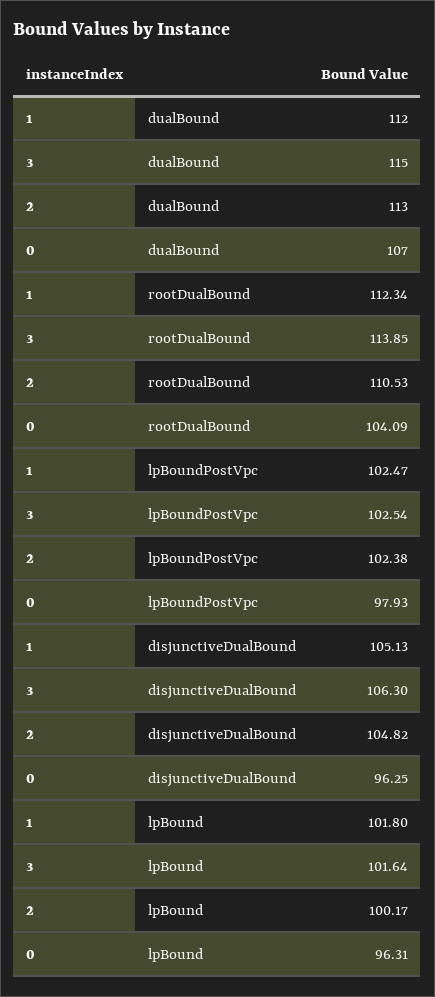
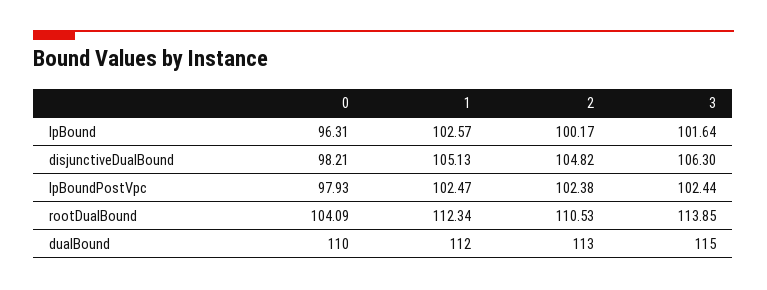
  {
    "1": {
      "dualBound": 112,
      "rootDualBound": 112.34,
      "lpBoundPostVpc": 102.47,
      "disjunctiveDualBound": 105.13,
-     "lpBound": 101.8
+     "lpBound": 102.57
    },
    "3": {
      "dualBound": 115,
      "rootDualBound": 113.85,
-     "lpBoundPostVpc": 102.54,
+     "lpBoundPostVpc": 102.44,
      "disjunctiveDualBound": 106.3,
      "lpBound": 101.64
    },
    "2": {
      "dualBound": 113,
      "rootDualBound": 110.53,
      "lpBoundPostVpc": 102.38,
      "disjunctiveDualBound": 104.82,
      "lpBound": 100.17
    },
    "0": {
-     "dualBound": 107,
+     "dualBound": 110,
      "rootDualBound": 104.09,
      "lpBoundPostVpc": 97.93,
-     "disjunctiveDualBound": 96.25,
+     "disjunctiveDualBound": 98.21,
      "lpBound": 96.31
    }
  }

